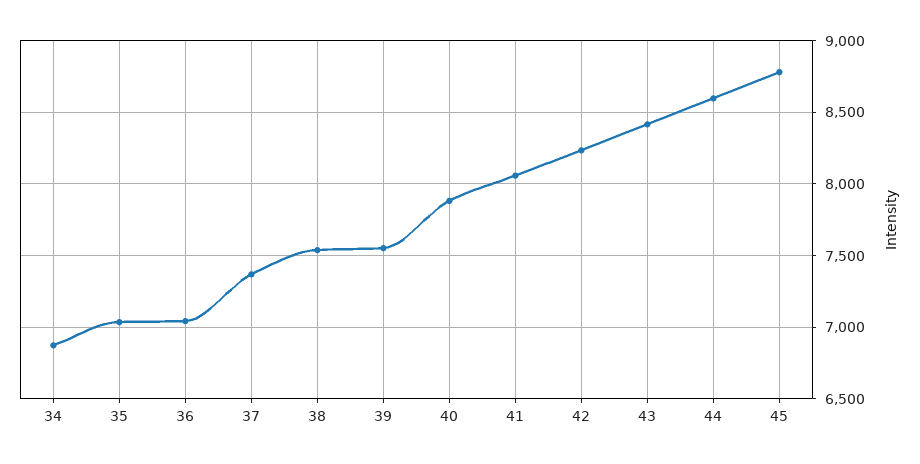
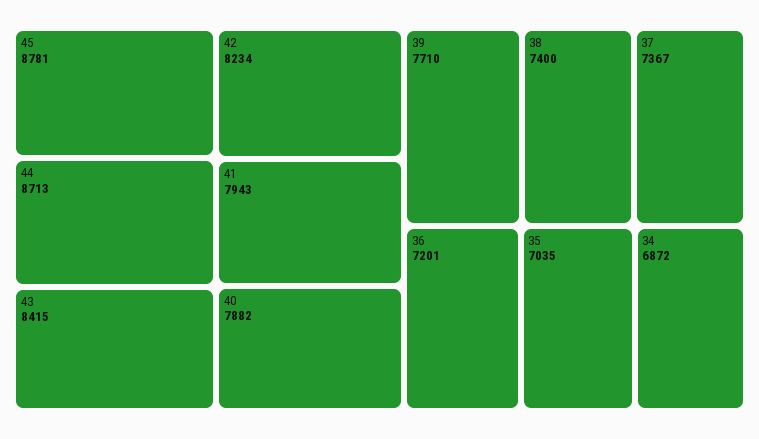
  {
    "34": 6872,
    "35": 7035,
-   "36": 7050,
+   "36": 7201,
    "37": 7367,
-   "38": 7550,
+   "38": 7400,
-   "39": 7550,
+   "39": 7710,
    "40": 7882,
-   "41": 8050,
+   "41": 7943,
    "42": 8234,
    "43": 8415,
-   "44": 8600,
+   "44": 8713,
    "45": 8781
  }

